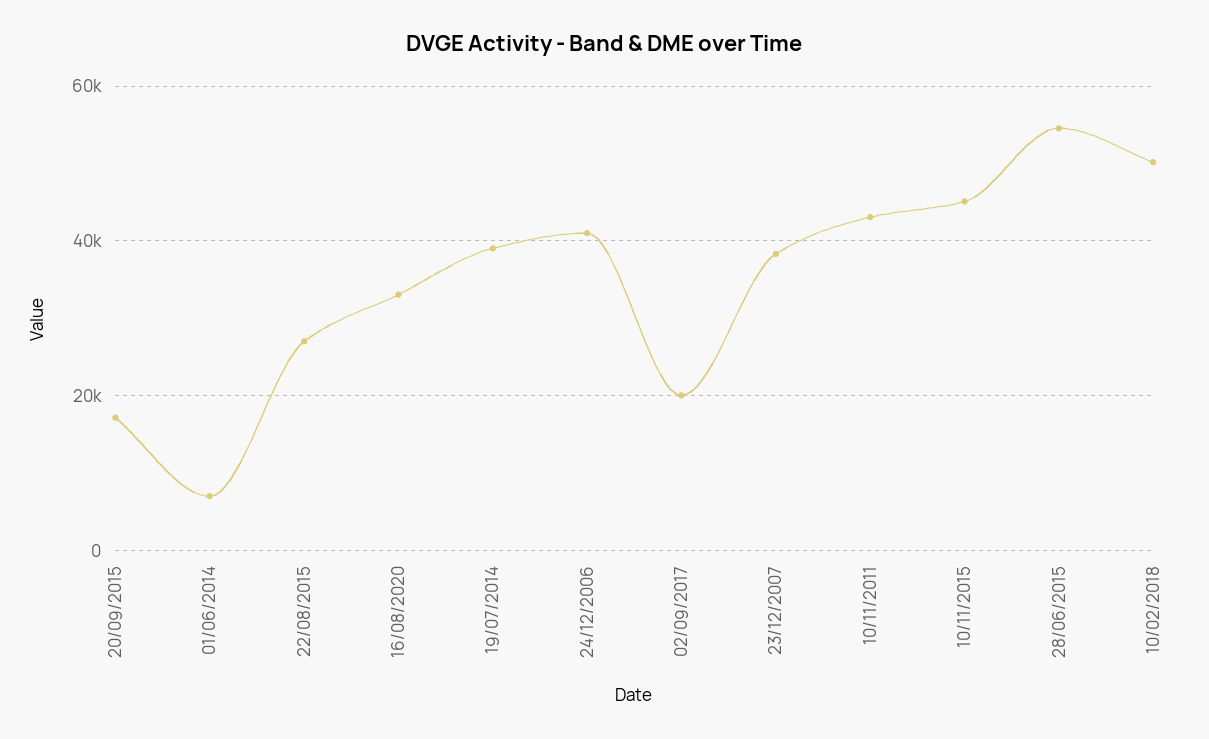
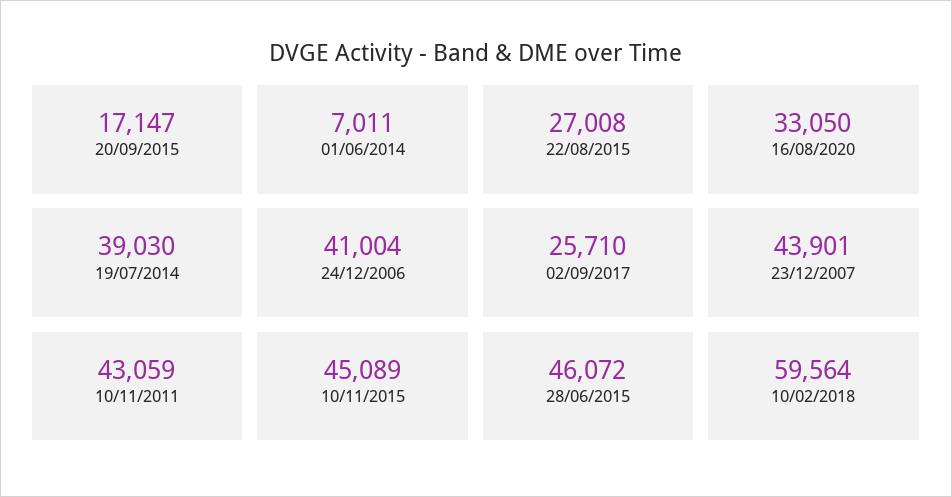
  {
    "20/09/2015": 17147,
    "01/06/2014": 7011,
    "22/08/2015": 27008,
    "16/08/2020": 33050,
    "19/07/2014": 39030,
    "24/12/2006": 41004,
-   "02/09/2017": 20000,
+   "02/09/2017": 25710,
-   "23/12/2007": 38000,
+   "23/12/2007": 43901,
    "10/11/2011": 43059,
    "10/11/2015": 45089,
-   "28/06/2015": 54000,
+   "28/06/2015": 46072,
-   "10/02/2018": 50000
+   "10/02/2018": 59564
  }

